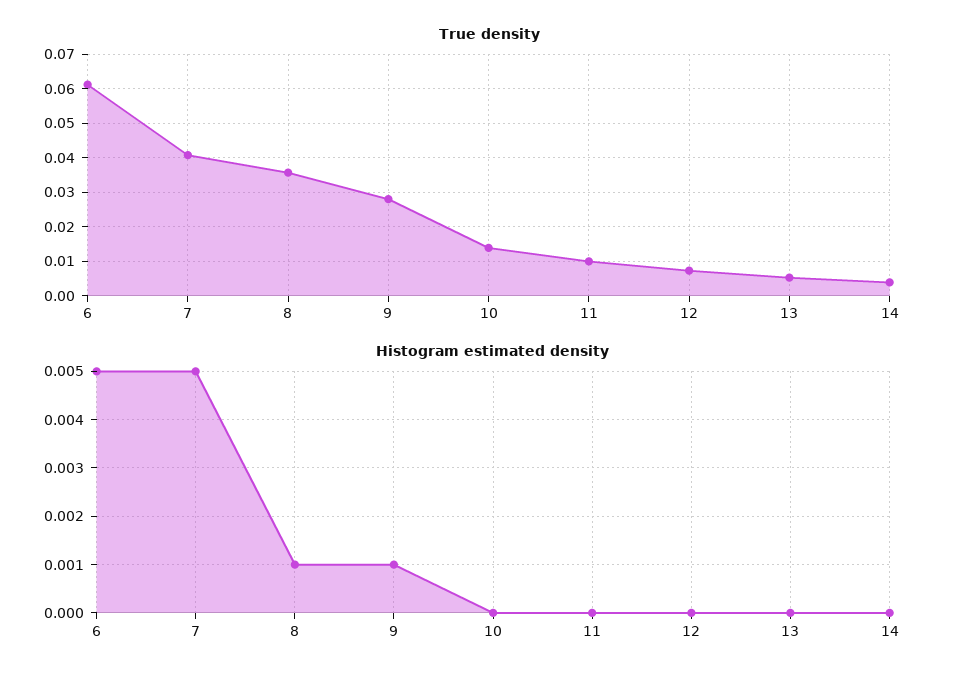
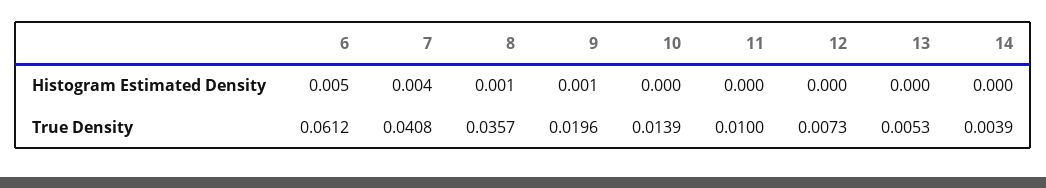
  {
    "True density": {
      "6": 0.0612,
      "7": 0.0408,
      "8": 0.0357,
-     "9": 0.028,
+     "9": 0.0196,
      "10": 0.0139,
      "11": 0.01,
      "12": 0.0073,
      "13": 0.0053,
      "14": 0.0039
    },
    "Histogram estimated density": {
      "6": 0.005,
-     "7": 0.005,
+     "7": 0.004,
      "8": 0.001,
      "9": 0.001,
      "10": 0,
      "11": 0,
      "12": 0,
      "13": 0,
      "14": 0
    }
  }

